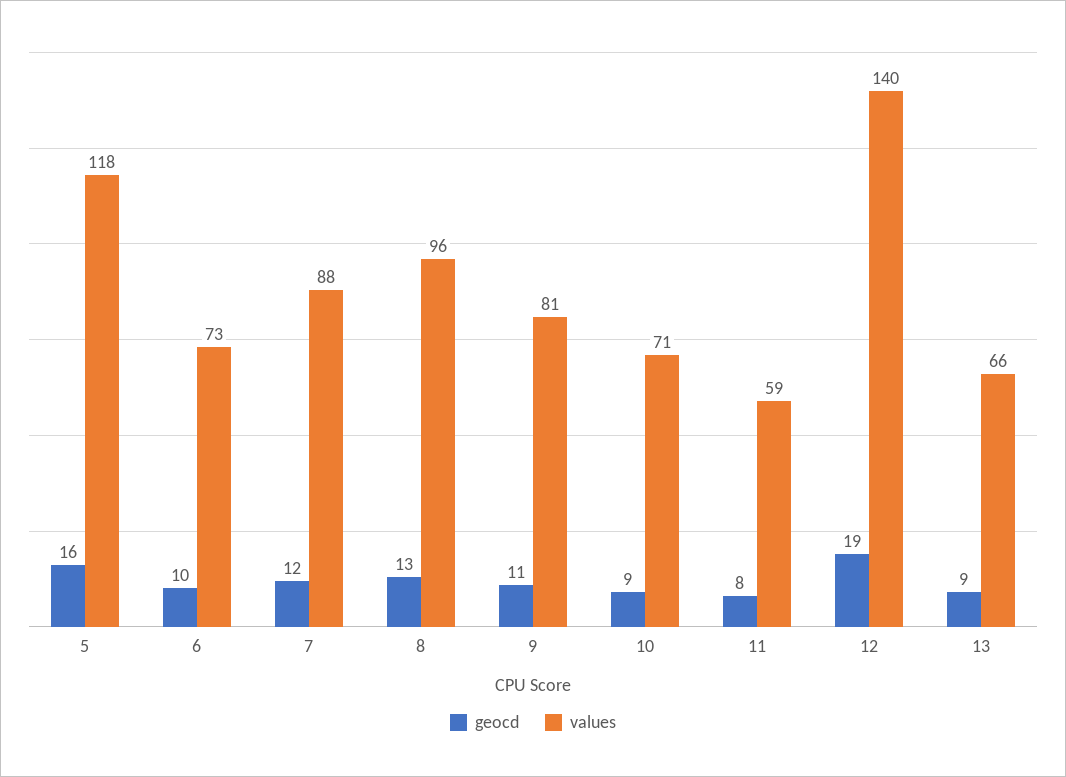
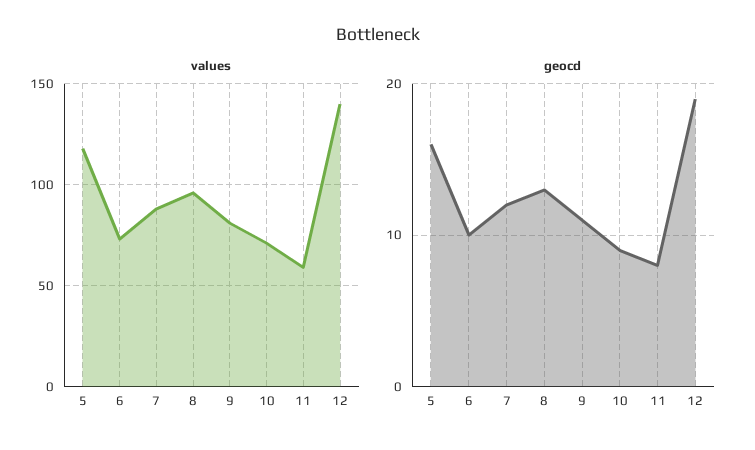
  {
    "geocd": {
      "5": 16,
      "6": 10,
      "7": 12,
      "8": 13,
      "9": 11,
      "10": 9,
      "11": 8,
-     "12": 19,
+     "12": 19
-     "13": 9
    },
    "values": {
      "5": 118,
      "6": 73,
      "7": 88,
      "8": 96,
      "9": 81,
      "10": 71,
      "11": 59,
-     "12": 140,
+     "12": 140
-     "13": 66
    }
  }

